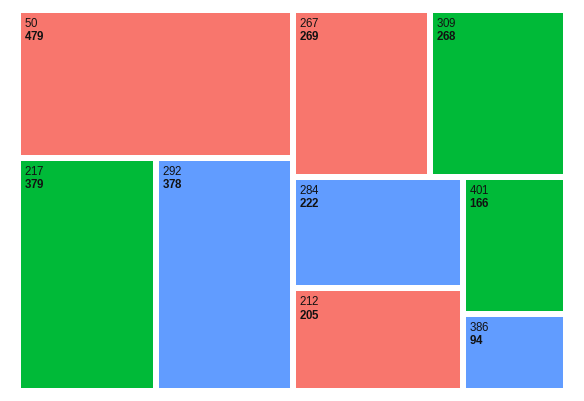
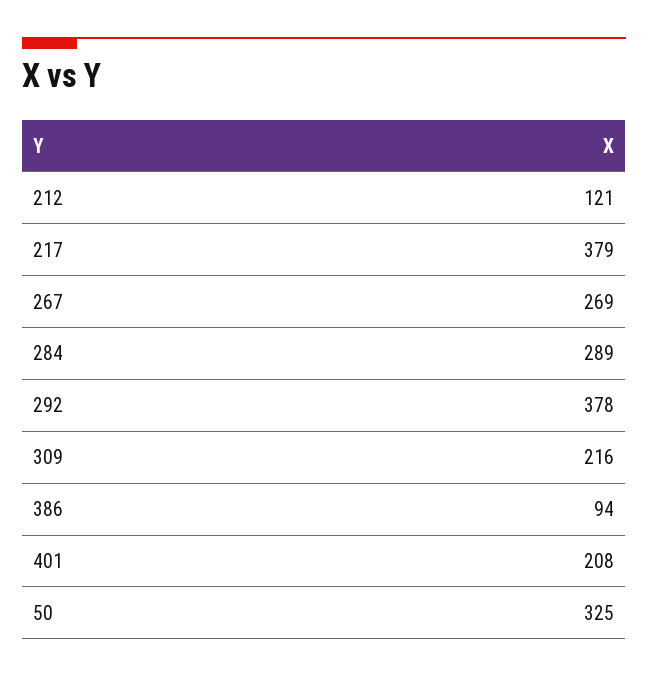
  {
-   "50": 479,
+   "50": 325,
    "217": 379,
    "292": 378,
    "267": 269,
-   "309": 268,
+   "309": 216,
-   "284": 222,
+   "284": 289,
-   "212": 205,
+   "212": 121,
-   "401": 166,
+   "401": 208,
    "386": 94
  }

